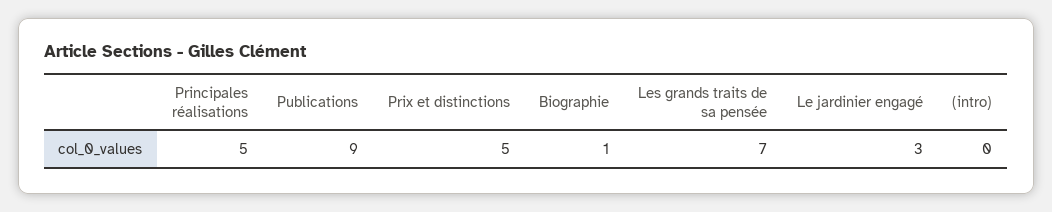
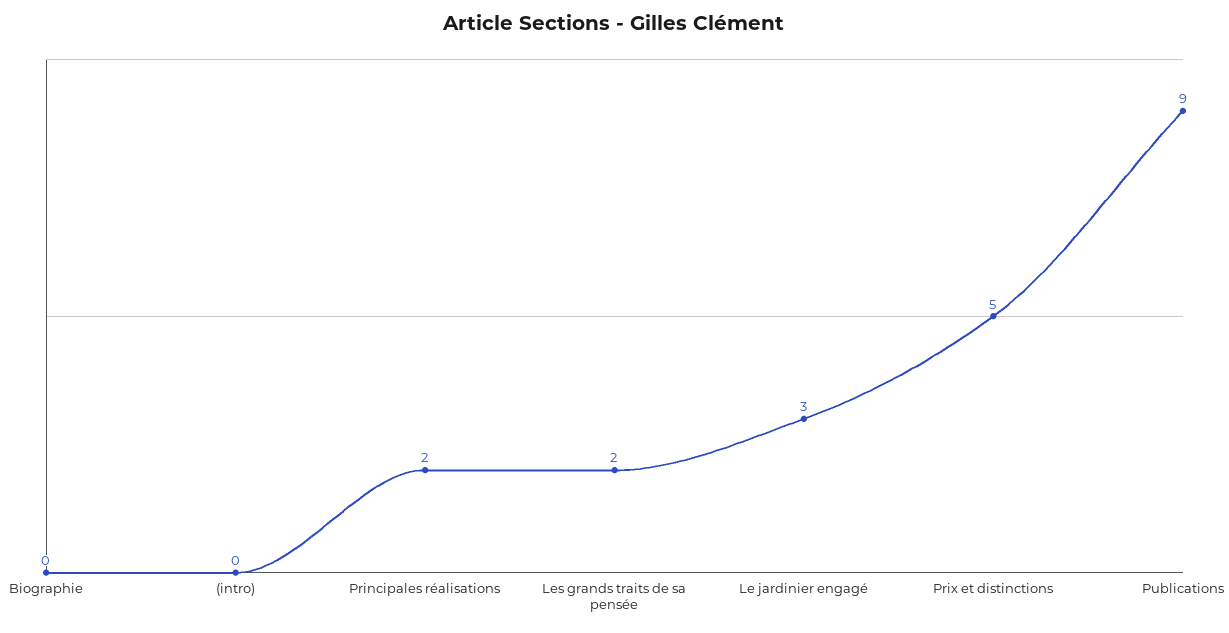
  {
-   "Principales réalisations": 5,
+   "Principales réalisations": 2,
    "Publications": 9,
    "Prix et distinctions": 5,
-   "Biographie": 1,
+   "Biographie": 0,
-   "Les grands traits de sa pensée": 7,
+   "Les grands traits de sa pensée": 2,
    "Le jardinier engagé": 3,
    "(intro)": 0
  }

